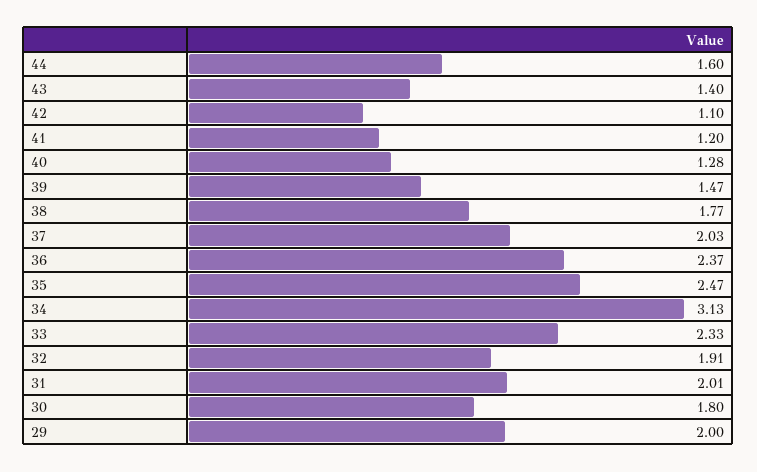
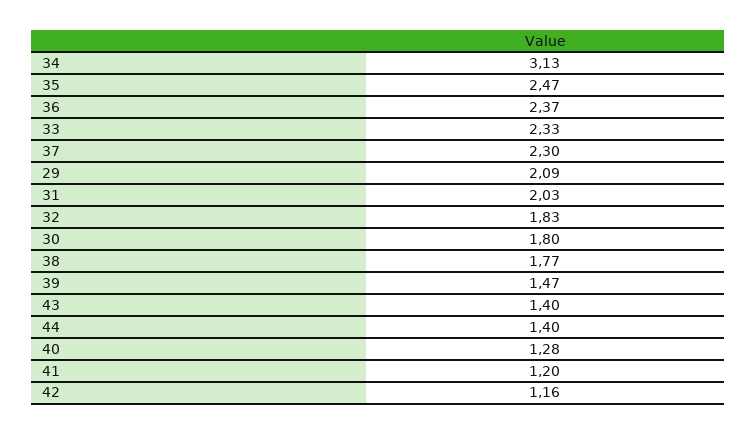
  {
-   "44": 1.6,
+   "44": 1.4,
    "43": 1.4,
-   "42": 1.1,
+   "42": 1.16,
    "41": 1.2,
    "40": 1.28,
    "39": 1.47,
    "38": 1.77,
-   "37": 2.03,
+   "37": 2.3,
    "36": 2.37,
    "35": 2.47,
    "34": 3.13,
    "33": 2.33,
-   "32": 1.91,
+   "32": 1.83,
-   "31": 2.01,
+   "31": 2.03,
    "30": 1.8,
-   "29": 2
+   "29": 2.09
  }

